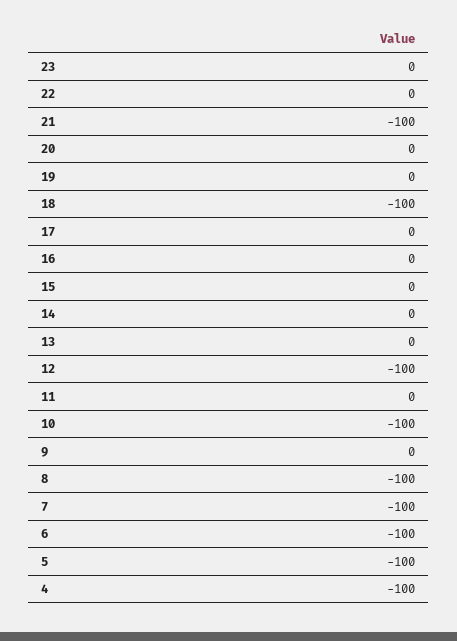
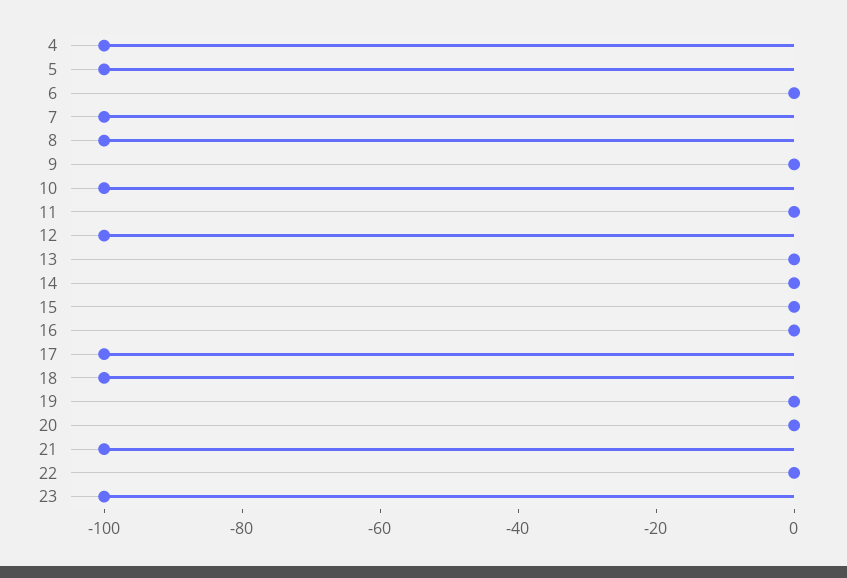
  {
-   "23": 0,
+   "23": -100,
    "22": 0,
    "21": -100,
    "20": 0,
    "19": 0,
    "18": -100,
-   "17": 0,
+   "17": -100,
    "16": 0,
    "15": 0,
    "14": 0,
    "13": 0,
    "12": -100,
    "11": 0,
    "10": -100,
    "9": 0,
    "8": -100,
    "7": -100,
-   "6": -100,
+   "6": 0,
    "5": -100,
    "4": -100
  }

